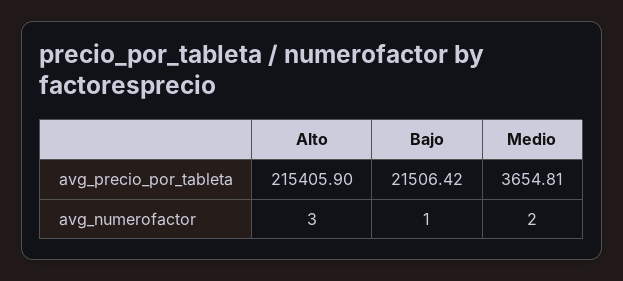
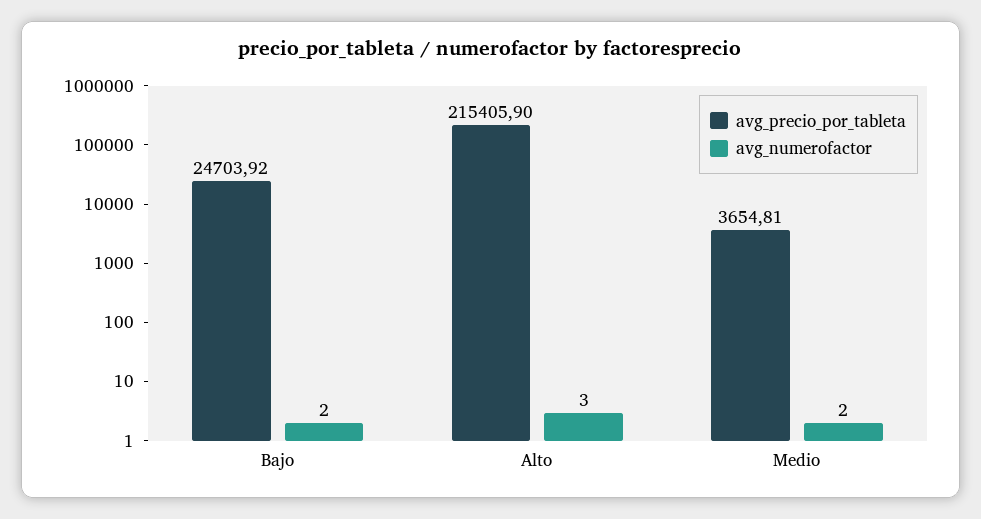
  {
    "avg_precio_por_tableta": {
      "Alto": 215405.9,
-     "Bajo": 21506.42,
+     "Bajo": 24703.92,
      "Medio": 3654.81
    },
    "avg_numerofactor": {
      "Alto": 3,
-     "Bajo": 1,
+     "Bajo": 2,
      "Medio": 2
    }
  }

